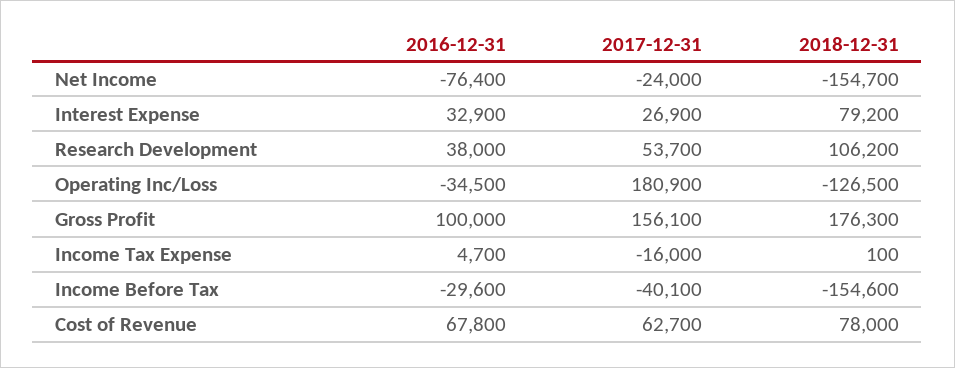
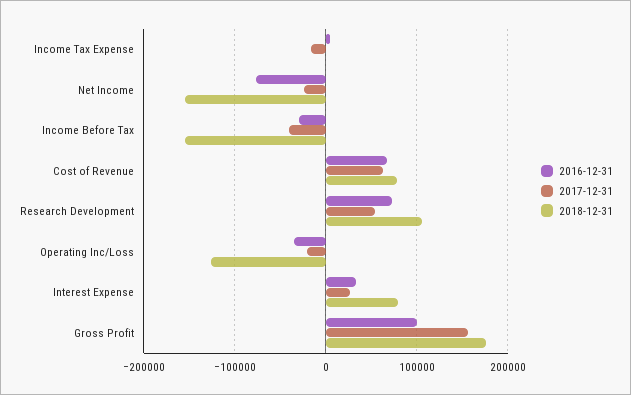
  {
    "2016-12-31": {
      "Net Income": -76400,
      "Interest Expense": 32900,
-     "Research Development": 38000,
+     "Research Development": 70000,
      "Operating Inc/Loss": -34500,
      "Gross Profit": 100000,
      "Income Tax Expense": 4700,
      "Income Before Tax": -29600,
      "Cost of Revenue": 67800
    },
    "2017-12-31": {
      "Net Income": -24000,
      "Interest Expense": 26900,
      "Research Development": 53700,
-     "Operating Inc/Loss": 180900,
+     "Operating Inc/Loss": -20000,
      "Gross Profit": 156100,
      "Income Tax Expense": -16000,
      "Income Before Tax": -40100,
      "Cost of Revenue": 62700
    },
    "2018-12-31": {
      "Net Income": -154700,
      "Interest Expense": 79200,
      "Research Development": 106200,
      "Operating Inc/Loss": -126500,
      "Gross Profit": 176300,
      "Income Tax Expense": 100,
      "Income Before Tax": -154600,
      "Cost of Revenue": 78000
    }
  }

